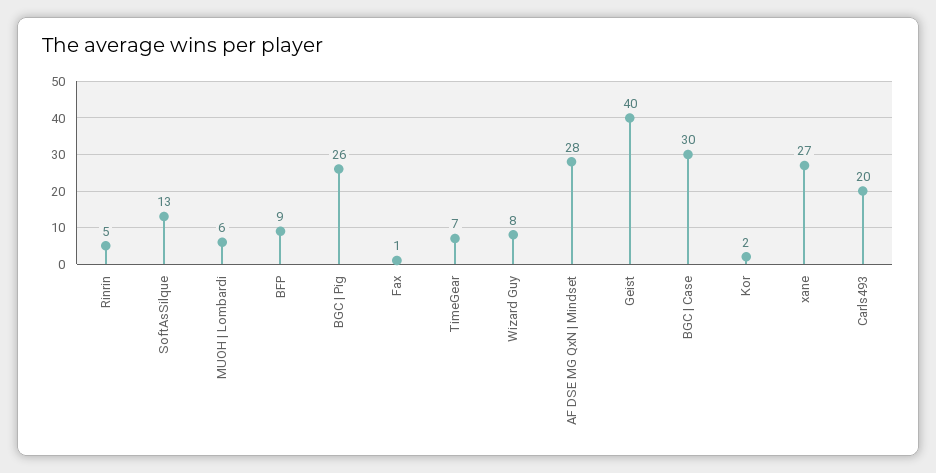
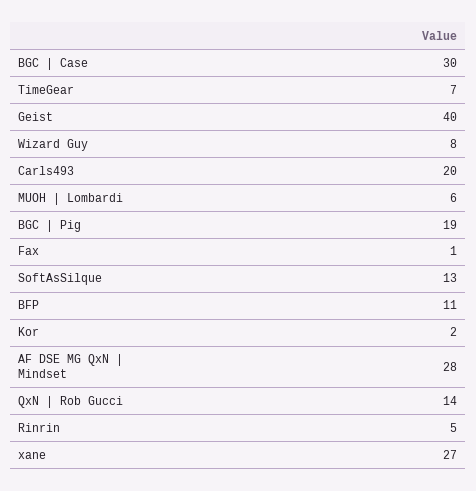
  {
    "Rinrin": 5,
    "SoftAsSilque": 13,
    "MUOH | Lombardi": 6,
-   "BFP": 9,
+   "BFP": 11,
-   "BGC | Pig": 26,
+   "BGC | Pig": 19,
    "Fax": 1,
    "TimeGear": 7,
    "Wizard Guy": 8,
    "AF DSE MG QxN | Mindset": 28,
    "Geist": 40,
    "BGC | Case": 30,
    "Kor": 2,
    "xane": 27,
-   "Carls493": 20
+   "Carls493": 20,
+   "QxN | Rob Gucci": 14
  }

